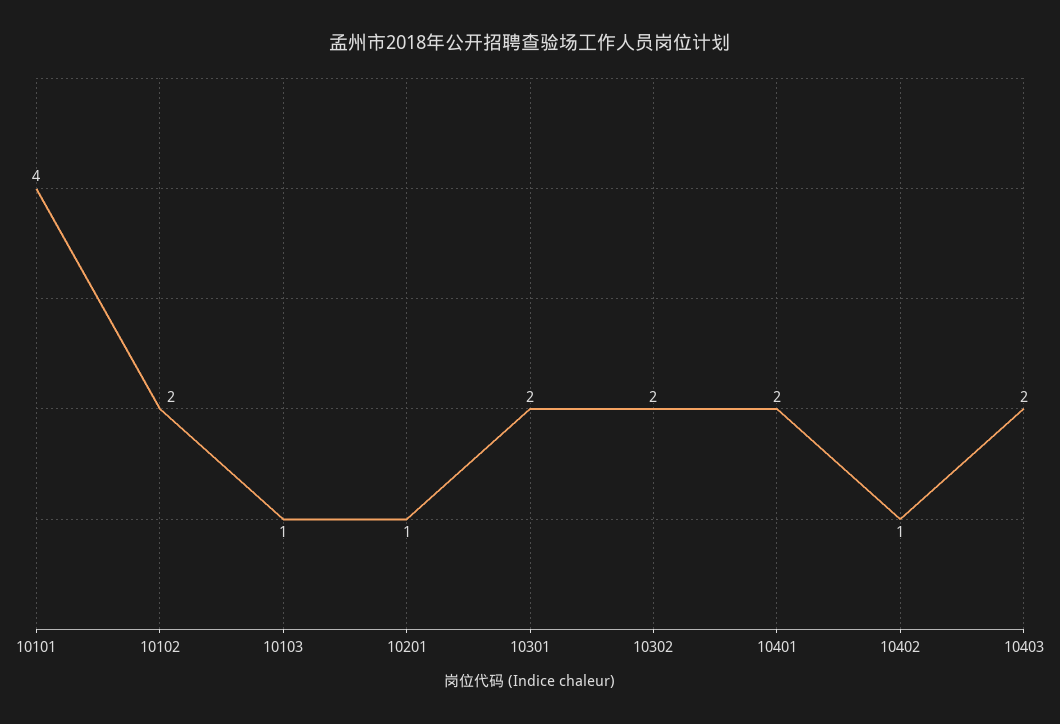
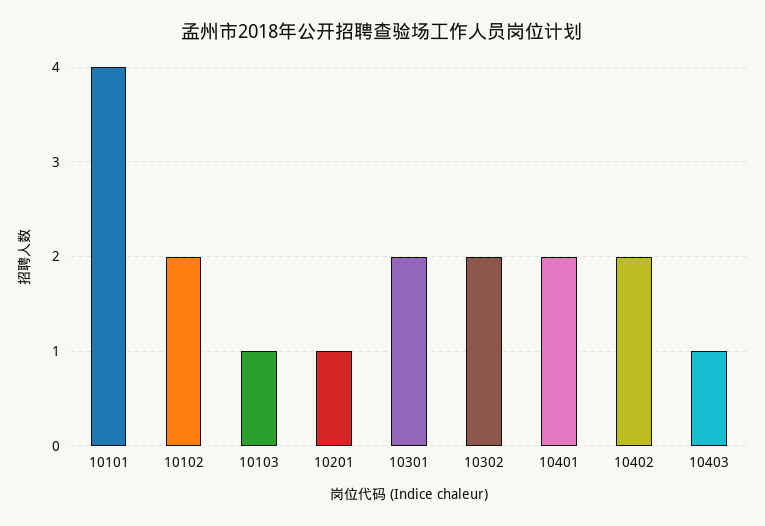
  {
    "10101": 4,
    "10102": 2,
    "10103": 1,
    "10201": 1,
    "10301": 2,
    "10302": 2,
    "10401": 2,
-   "10402": 1,
+   "10402": 2,
-   "10403": 2
+   "10403": 1
  }

